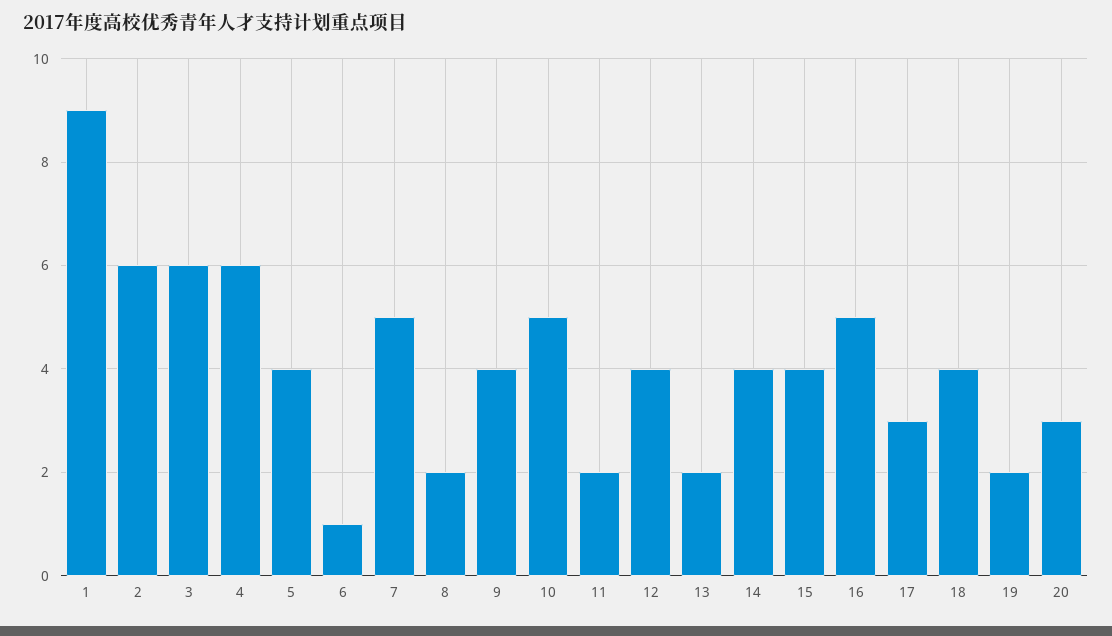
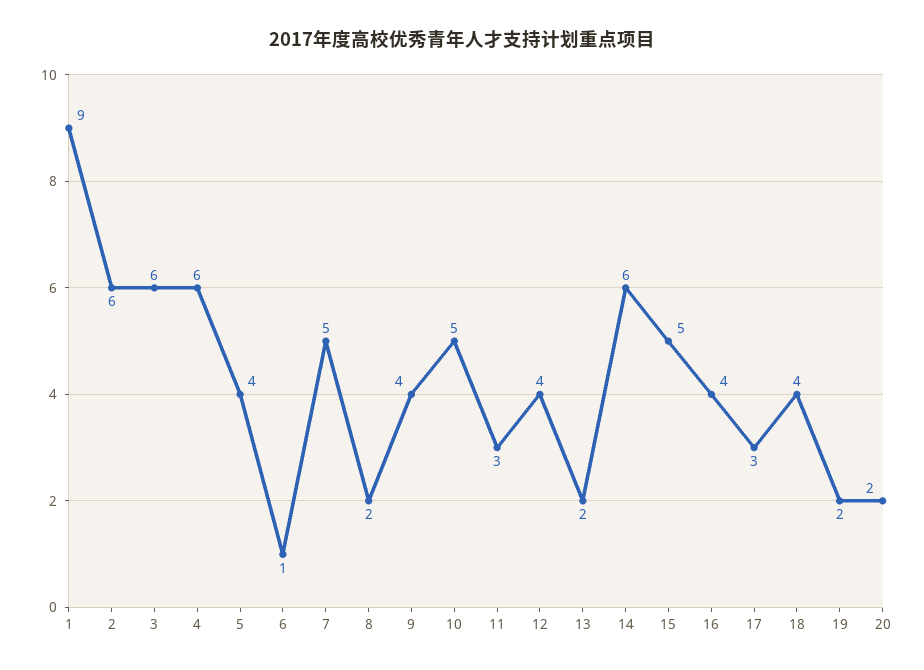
  {
    "1": 9,
    "2": 6,
    "3": 6,
    "4": 6,
    "5": 4,
    "6": 1,
    "7": 5,
    "8": 2,
    "9": 4,
    "10": 5,
-   "11": 2,
+   "11": 3,
    "12": 4,
    "13": 2,
-   "14": 4,
+   "14": 6,
-   "15": 4,
+   "15": 5,
-   "16": 5,
+   "16": 4,
    "17": 3,
    "18": 4,
    "19": 2,
-   "20": 3
+   "20": 2
  }

